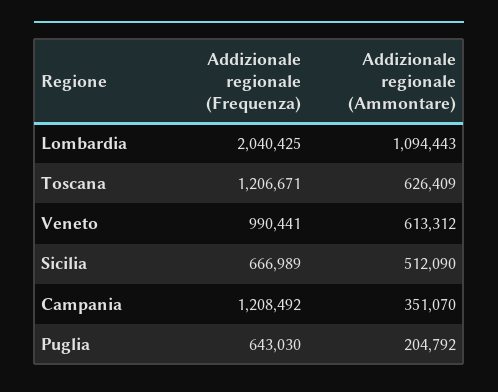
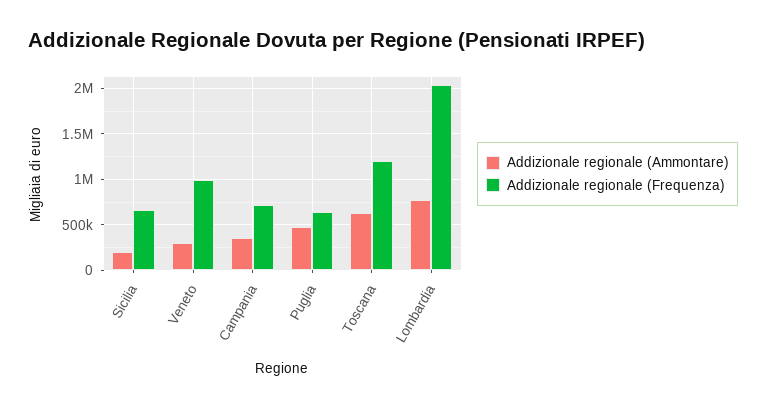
  {
    "Addizionale regionale (Frequenza)": {
      "Lombardia": 2040425,
      "Toscana": 1206671,
      "Veneto": 990441,
      "Sicilia": 666989,
-     "Campania": 1208492,
+     "Campania": 700000,
      "Puglia": 643030
    },
    "Addizionale regionale (Ammontare)": {
-     "Lombardia": 1094443,
+     "Lombardia": 800000,
      "Toscana": 626409,
-     "Veneto": 613312,
+     "Veneto": 300000,
-     "Sicilia": 512090,
+     "Sicilia": 200000,
      "Campania": 351070,
-     "Puglia": 204792
+     "Puglia": 500000
    }
  }

